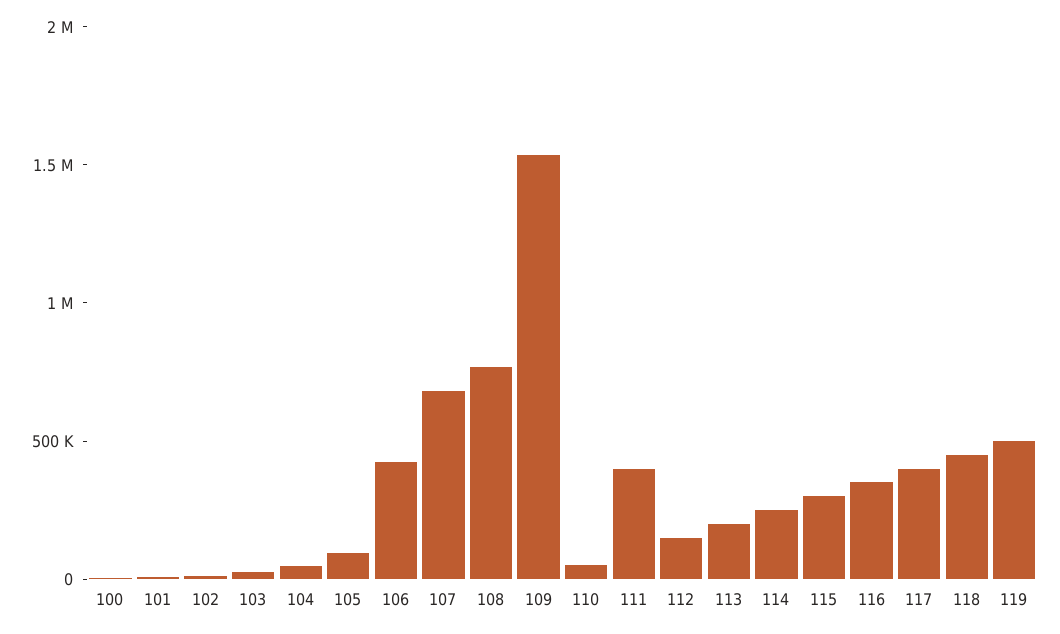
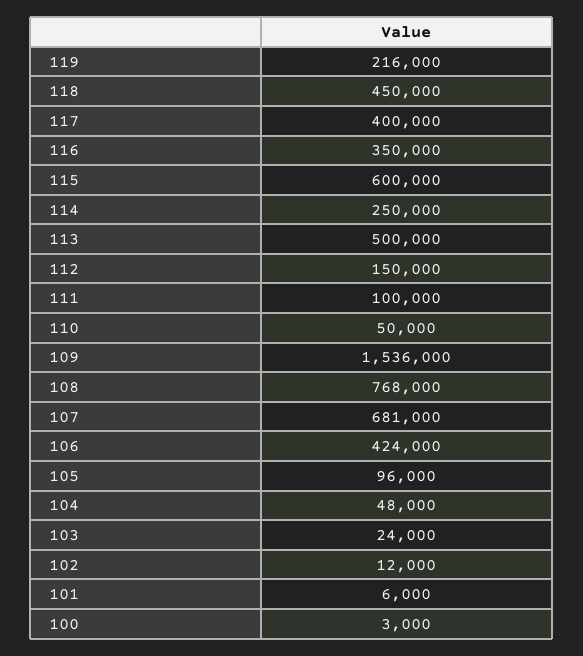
  {
    "100": 3000,
    "101": 6000,
    "102": 12000,
    "103": 24000,
    "104": 48000,
    "105": 96000,
    "106": 424000,
    "107": 681000,
    "108": 768000,
    "109": 1536000,
    "110": 50000,
-   "111": 400000,
+   "111": 100000,
    "112": 150000,
-   "113": 200000,
+   "113": 500000,
    "114": 250000,
-   "115": 300000,
+   "115": 600000,
    "116": 350000,
    "117": 400000,
    "118": 450000,
-   "119": 500000
+   "119": 216000
  }

